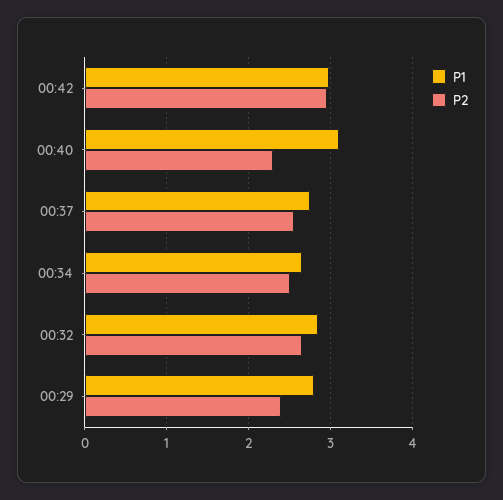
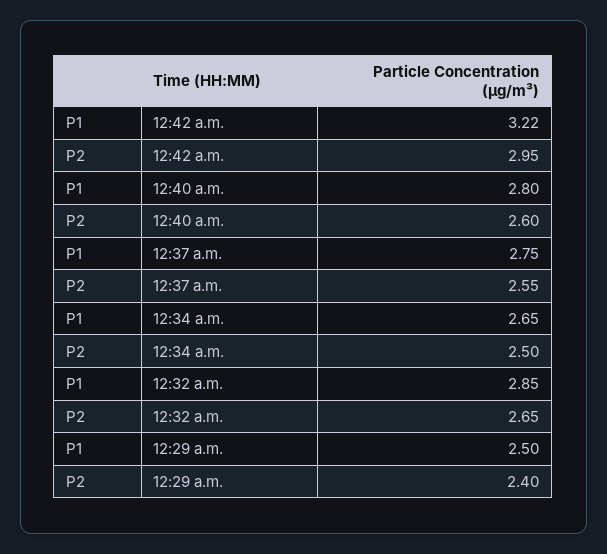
  {
    "P1": {
-     "00:42": 3,
+     "00:42": 3.22,
-     "00:40": 3.1,
+     "00:40": 2.8,
      "00:37": 2.75,
      "00:34": 2.65,
      "00:32": 2.85,
-     "00:29": 2.8
+     "00:29": 2.5
    },
    "P2": {
      "00:42": 2.95,
-     "00:40": 2.3,
+     "00:40": 2.6,
      "00:37": 2.55,
      "00:34": 2.5,
      "00:32": 2.65,
      "00:29": 2.4
    }
  }

